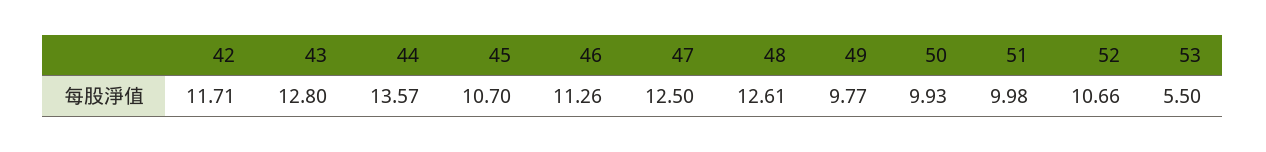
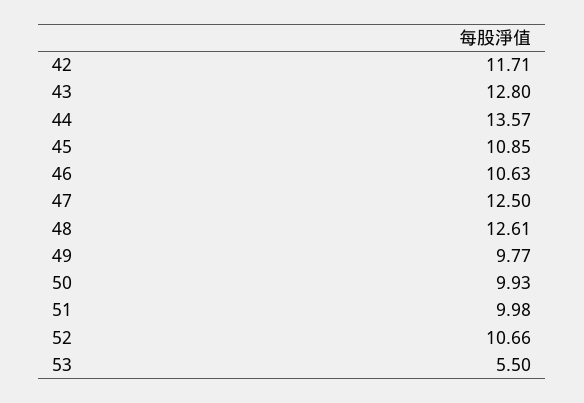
  {
    "42": 11.71,
    "43": 12.8,
    "44": 13.57,
-   "45": 10.7,
+   "45": 10.85,
-   "46": 11.26,
+   "46": 10.63,
    "47": 12.5,
    "48": 12.61,
    "49": 9.77,
    "50": 9.93,
    "51": 9.98,
    "52": 10.66,
    "53": 5.5
  }

